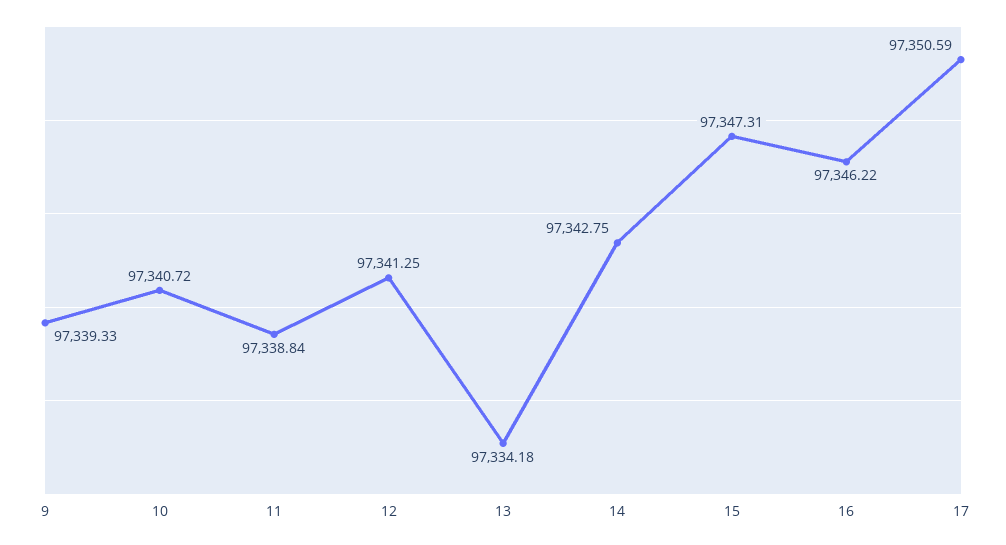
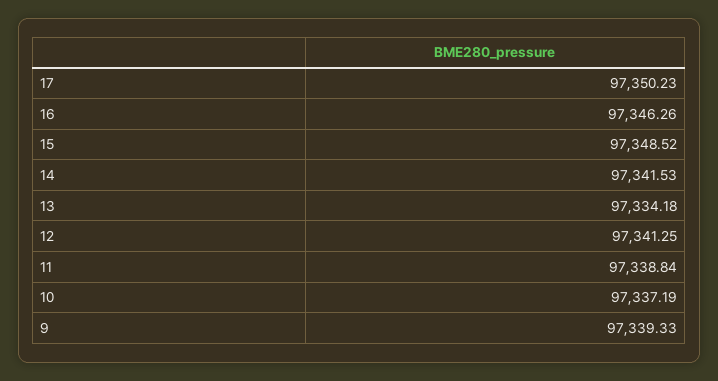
  {
    "9": 97339.33,
-   "10": 97340.72,
+   "10": 97337.19,
    "11": 97338.84,
    "12": 97341.25,
    "13": 97334.18,
-   "14": 97342.75,
+   "14": 97341.53,
-   "15": 97347.31,
+   "15": 97348.52,
-   "16": 97346.22,
+   "16": 97346.26,
-   "17": 97350.59
+   "17": 97350.23
  }

